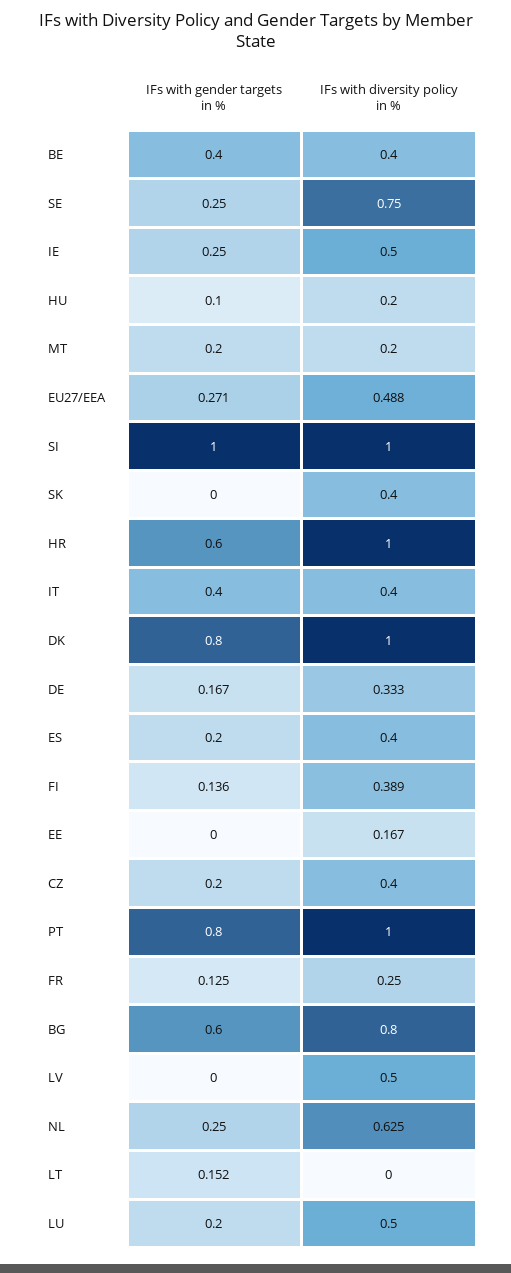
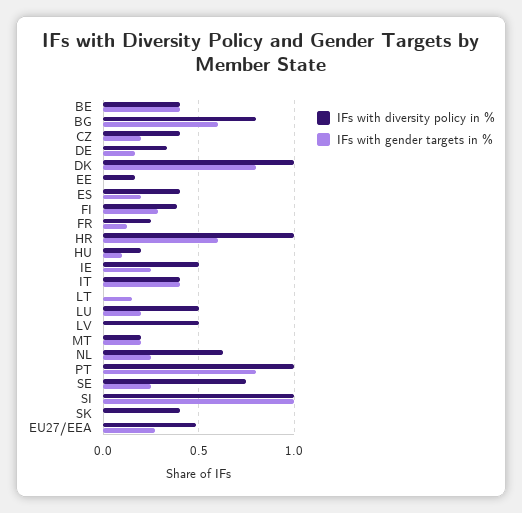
  {
    "IFs with gender targets in %": {
      "BE": 0.4,
      "SE": 0.25,
      "IE": 0.25,
      "HU": 0.1,
      "MT": 0.2,
      "EU27/EEA": 0.271,
      "SI": 1,
      "SK": 0,
      "HR": 0.6,
      "IT": 0.4,
      "DK": 0.8,
      "DE": 0.167,
      "ES": 0.2,
-     "FI": 0.136,
+     "FI": 0.3,
      "EE": 0,
      "CZ": 0.2,
      "PT": 0.8,
      "FR": 0.125,
      "BG": 0.6,
      "LV": 0,
      "NL": 0.25,
      "LT": 0.152,
      "LU": 0.2
    },
    "IFs with diversity policy in %": {
      "BE": 0.4,
      "SE": 0.75,
      "IE": 0.5,
      "HU": 0.2,
      "MT": 0.2,
      "EU27/EEA": 0.488,
      "SI": 1,
      "SK": 0.4,
      "HR": 1,
      "IT": 0.4,
      "DK": 1,
      "DE": 0.333,
      "ES": 0.4,
      "FI": 0.389,
      "EE": 0.167,
      "CZ": 0.4,
      "PT": 1,
      "FR": 0.25,
      "BG": 0.8,
      "LV": 0.5,
      "NL": 0.625,
      "LT": 0,
      "LU": 0.5
    }
  }

